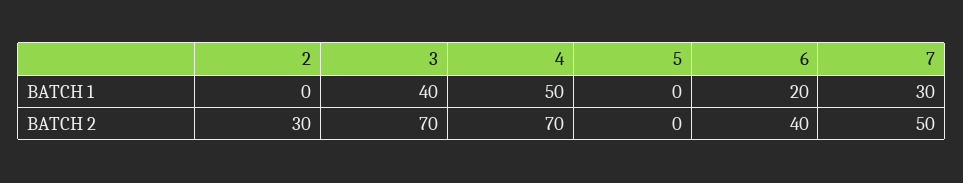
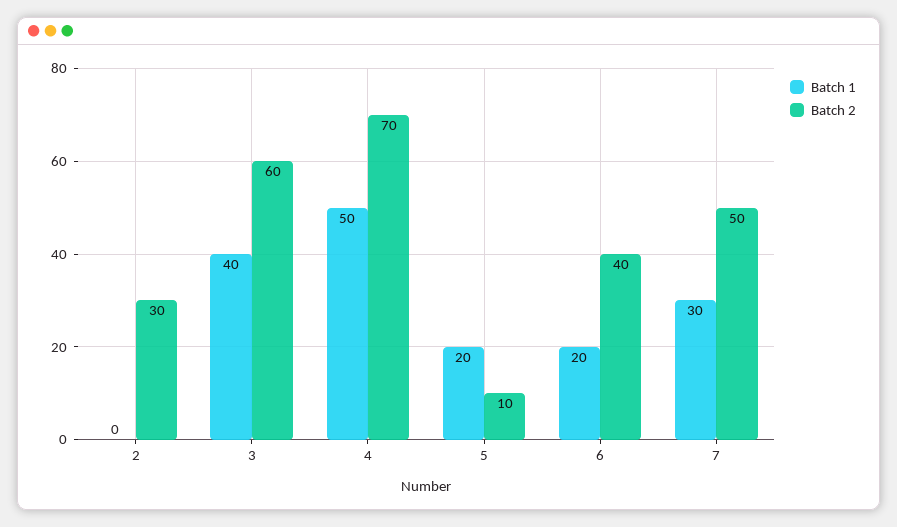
  {
    "BATCH 1": {
      "2": 0,
      "3": 40,
      "4": 50,
-     "5": 0,
+     "5": 20,
      "6": 20,
      "7": 30
    },
    "BATCH 2": {
      "2": 30,
-     "3": 70,
+     "3": 60,
      "4": 70,
-     "5": 0,
+     "5": 10,
      "6": 40,
      "7": 50
    }
  }

